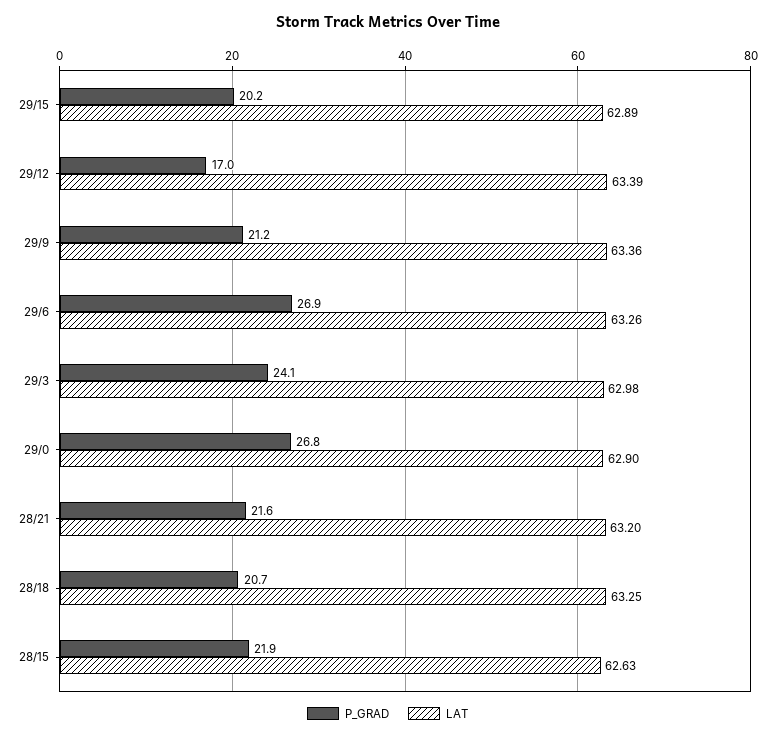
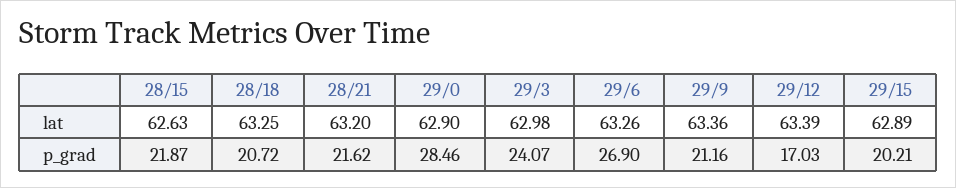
  {
    "P_GRAD": {
      "29/15": 20.21,
      "29/12": 17.03,
      "29/9": 21.16,
      "29/6": 26.9,
      "29/3": 24.07,
-     "29/0": 26.8,
+     "29/0": 28.46,
      "28/21": 21.62,
      "28/18": 20.72,
      "28/15": 21.87
    },
    "LAT": {
      "29/15": 62.89,
      "29/12": 63.39,
      "29/9": 63.36,
      "29/6": 63.26,
      "29/3": 62.98,
      "29/0": 62.9,
      "28/21": 63.2,
      "28/18": 63.25,
      "28/15": 62.63
    }
  }

